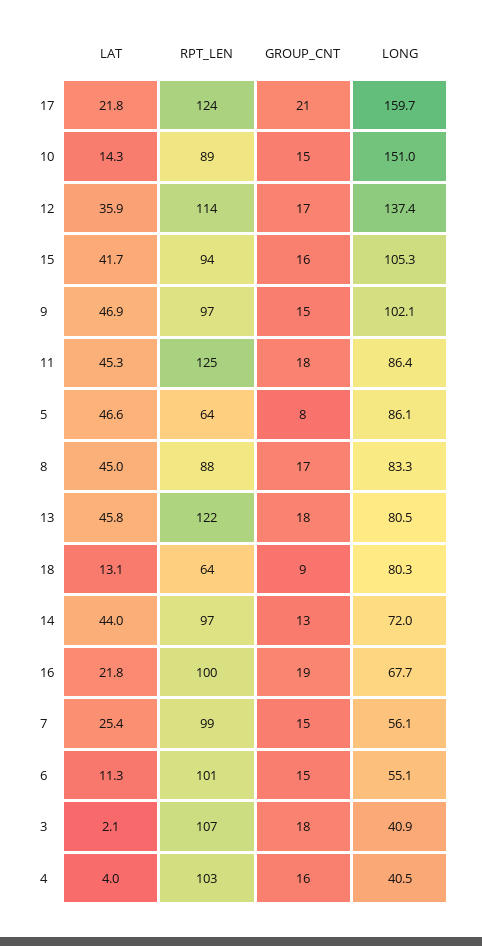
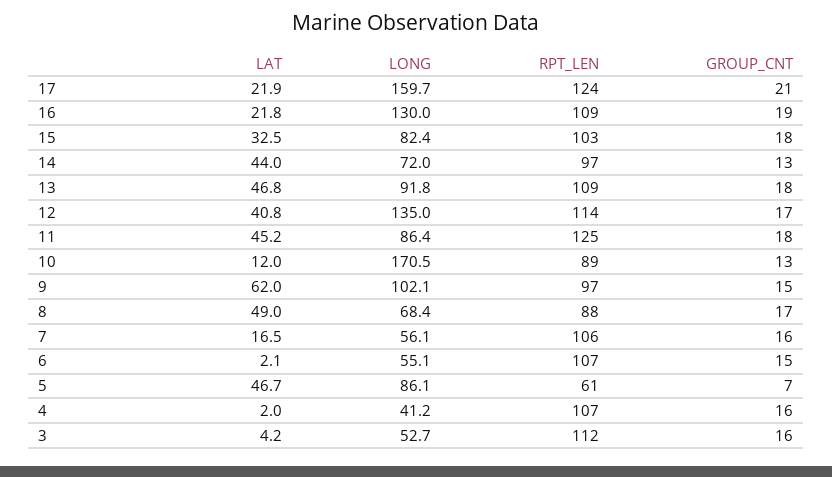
  {
    "LAT": {
-     "17": 21.8,
+     "17": 21.9,
-     "10": 14.3,
+     "10": 12,
-     "12": 35.9,
+     "12": 40.8,
-     "15": 41.7,
+     "15": 32.5,
-     "9": 46.9,
+     "9": 62,
-     "11": 45.3,
+     "11": 45.2,
-     "5": 46.6,
+     "5": 46.7,
-     "8": 45,
+     "8": 49,
-     "13": 45.8,
+     "13": 46.8,
-     "18": 13.1,
      "14": 44,
      "16": 21.8,
-     "7": 25.4,
+     "7": 16.5,
-     "6": 11.3,
+     "6": 2.1,
-     "3": 2.1,
+     "3": 4.2,
-     "4": 4
+     "4": 2
    },
    "RPT_LEN": {
      "17": 124,
      "10": 89,
      "12": 114,
-     "15": 94,
+     "15": 103,
      "9": 97,
      "11": 125,
-     "5": 64,
+     "5": 61,
      "8": 88,
-     "13": 122,
+     "13": 109,
-     "18": 64,
      "14": 97,
-     "16": 100,
+     "16": 109,
-     "7": 99,
+     "7": 106,
-     "6": 101,
+     "6": 107,
-     "3": 107,
+     "3": 112,
-     "4": 103
+     "4": 107
    },
    "GROUP_CNT": {
      "17": 21,
-     "10": 15,
+     "10": 13,
      "12": 17,
-     "15": 16,
+     "15": 18,
      "9": 15,
      "11": 18,
-     "5": 8,
+     "5": 7,
      "8": 17,
      "13": 18,
-     "18": 9,
      "14": 13,
      "16": 19,
-     "7": 15,
+     "7": 16,
      "6": 15,
-     "3": 18,
+     "3": 16,
      "4": 16
    },
    "LONG": {
      "17": 159.7,
-     "10": 151,
+     "10": 170.5,
-     "12": 137.4,
+     "12": 135,
-     "15": 105.3,
+     "15": 82.4,
      "9": 102.1,
      "11": 86.4,
      "5": 86.1,
-     "8": 83.3,
+     "8": 68.4,
-     "13": 80.5,
+     "13": 91.8,
-     "18": 80.3,
      "14": 72,
-     "16": 67.7,
+     "16": 130,
      "7": 56.1,
      "6": 55.1,
-     "3": 40.9,
+     "3": 52.7,
-     "4": 40.5
+     "4": 41.2
    }
  }

